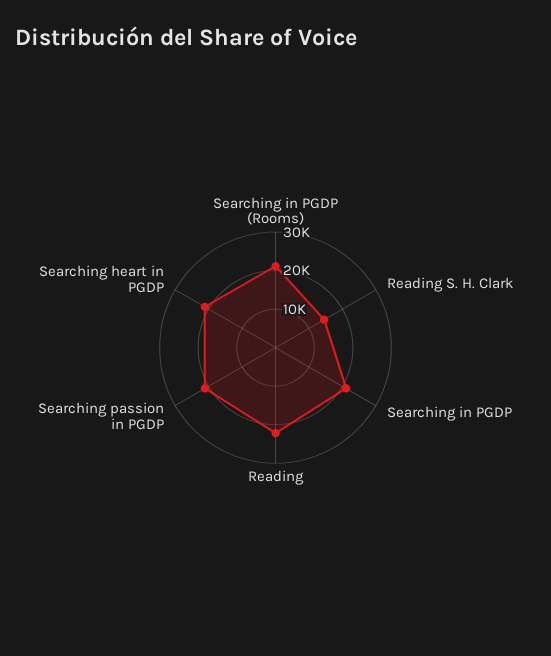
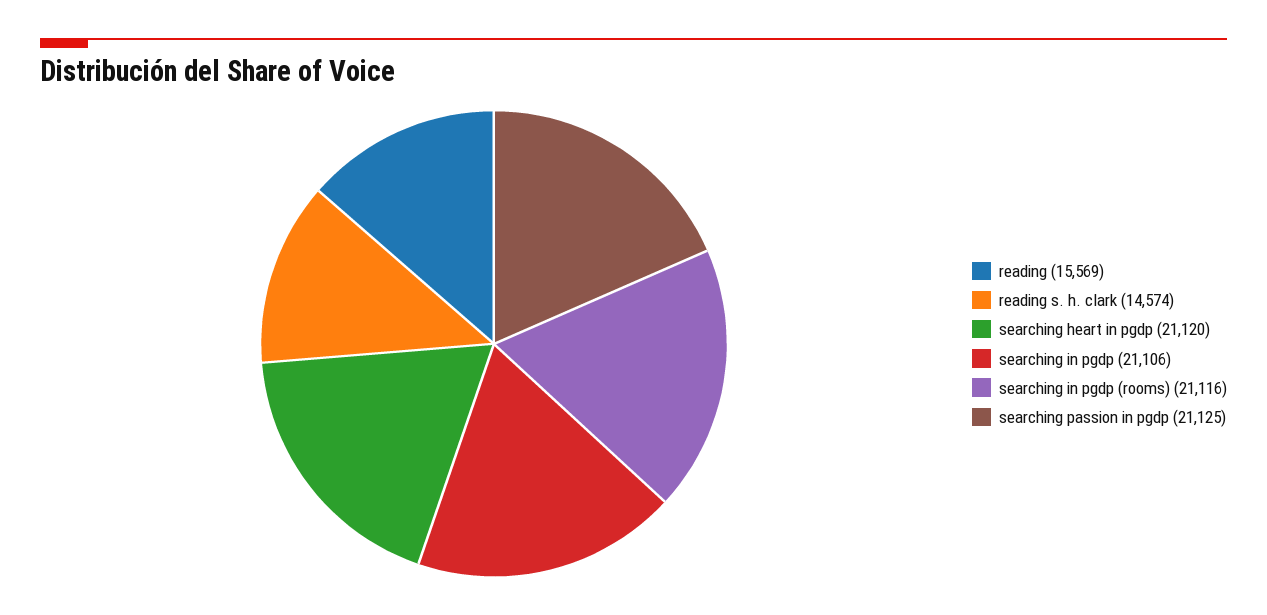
  {
    "Searching in PGDP (Rooms)": 21116,
    "Reading S. H. Clark": 14574,
    "Searching in PGDP": 21106,
-   "Reading": 22500,
+   "Reading": 15569,
    "Searching passion in PGDP": 21125,
    "Searching heart in PGDP": 21120
  }

